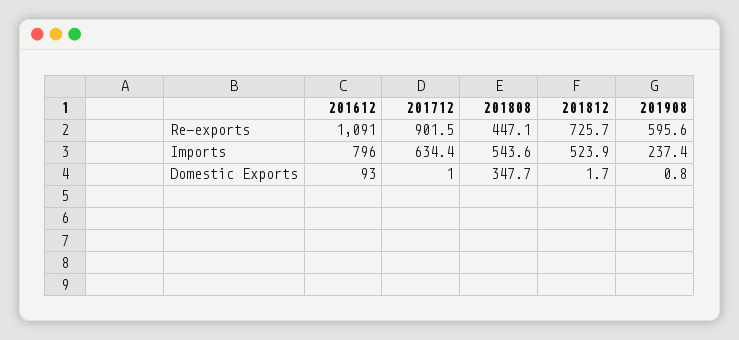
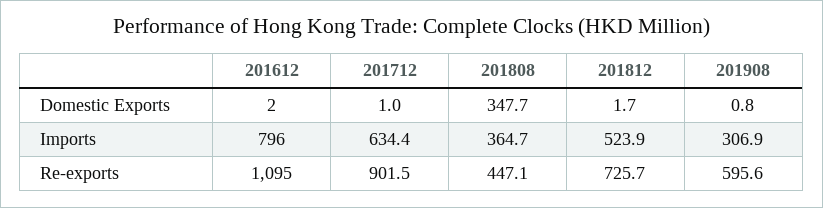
  {
    "201612": {
-     "Re-exports": 1091,
+     "Re-exports": 1095,
      "Imports": 796,
-     "Domestic Exports": 93
+     "Domestic Exports": 2
    },
    "201712": {
      "Re-exports": 901.5,
      "Imports": 634.4,
      "Domestic Exports": 1
    },
    "201808": {
      "Re-exports": 447.1,
-     "Imports": 543.6,
+     "Imports": 364.7,
      "Domestic Exports": 347.7
    },
    "201812": {
      "Re-exports": 725.7,
      "Imports": 523.9,
      "Domestic Exports": 1.7
    },
    "201908": {
      "Re-exports": 595.6,
-     "Imports": 237.4,
+     "Imports": 306.9,
      "Domestic Exports": 0.8
    }
  }

